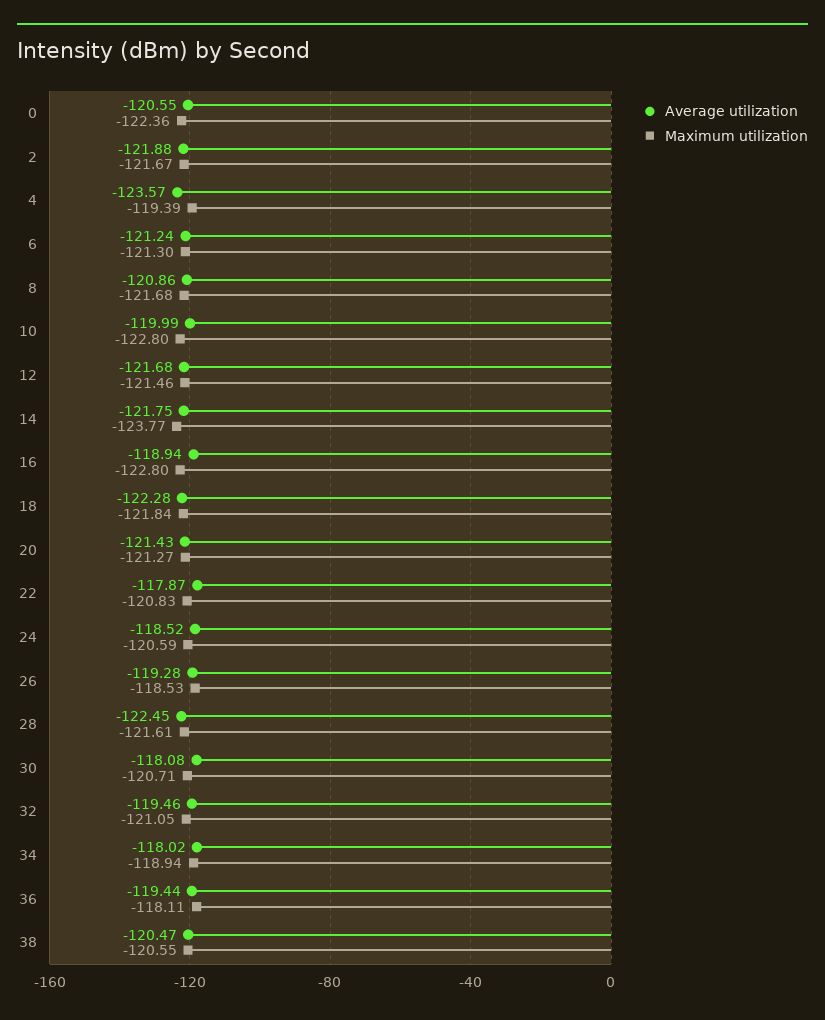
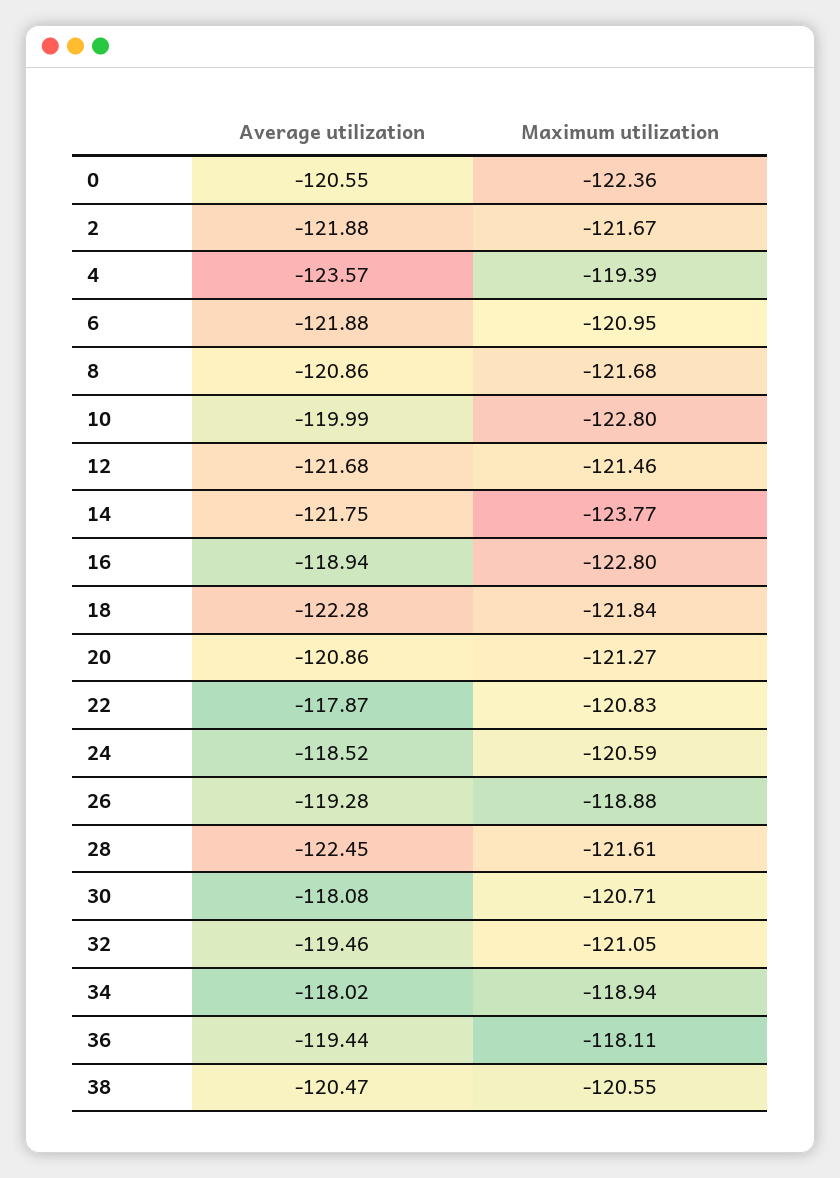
  {
    "Average utilization": {
      "0": -120.55,
      "2": -121.88,
      "4": -123.57,
-     "6": -121.24,
+     "6": -121.88,
      "8": -120.86,
      "10": -119.99,
      "12": -121.68,
      "14": -121.75,
      "16": -118.94,
      "18": -122.28,
-     "20": -121.43,
+     "20": -120.86,
      "22": -117.87,
      "24": -118.52,
      "26": -119.28,
      "28": -122.45,
      "30": -118.08,
      "32": -119.46,
      "34": -118.02,
      "36": -119.44,
      "38": -120.47
    },
    "Maximum utilization": {
      "0": -122.36,
      "2": -121.67,
      "4": -119.39,
-     "6": -121.3,
+     "6": -120.95,
      "8": -121.68,
      "10": -122.8,
      "12": -121.46,
      "14": -123.77,
      "16": -122.8,
      "18": -121.84,
      "20": -121.27,
      "22": -120.83,
      "24": -120.59,
-     "26": -118.53,
+     "26": -118.88,
      "28": -121.61,
      "30": -120.71,
      "32": -121.05,
      "34": -118.94,
      "36": -118.11,
      "38": -120.55
    }
  }

